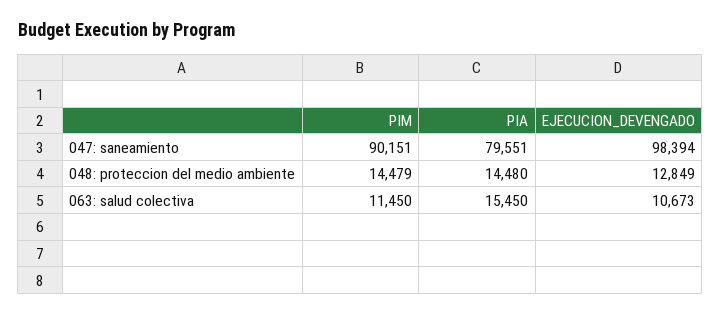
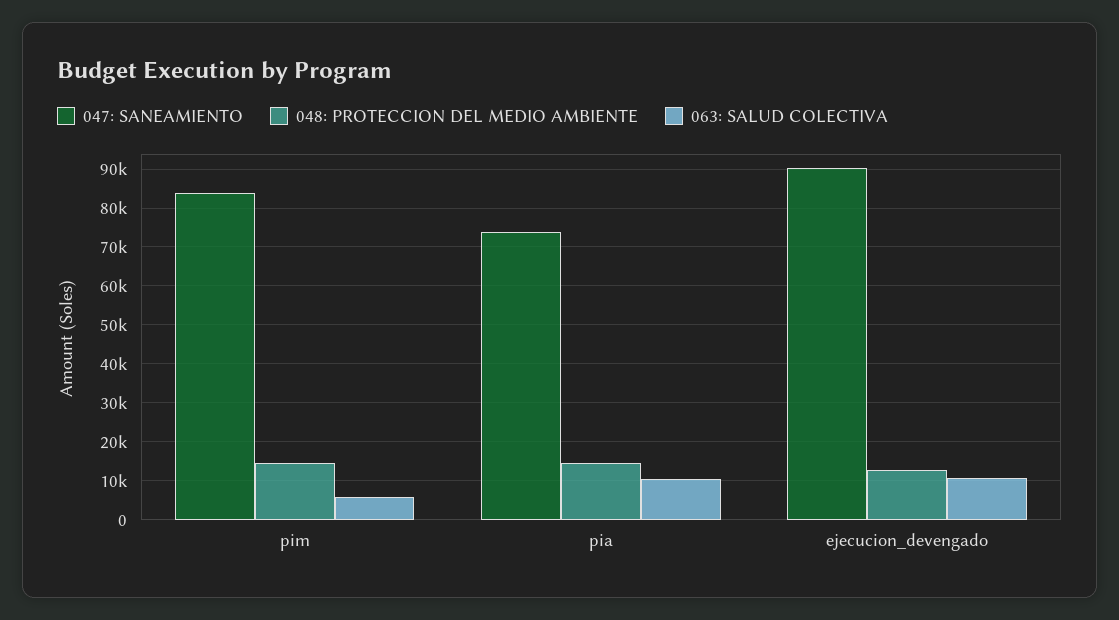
  {
    "047: saneamiento": {
-     "PIM": 90151,
+     "PIM": 84000,
-     "PIA": 79551,
+     "PIA": 74000,
-     "EJECUCION_DEVENGADO": 98394
+     "EJECUCION_DEVENGADO": 90000
    },
    "048: proteccion del medio ambiente": {
      "PIM": 14479,
      "PIA": 14480,
      "EJECUCION_DEVENGADO": 12849
    },
    "063: salud colectiva": {
-     "PIM": 11450,
+     "PIM": 6000,
-     "PIA": 15450,
+     "PIA": 10000,
      "EJECUCION_DEVENGADO": 10673
    }
  }

